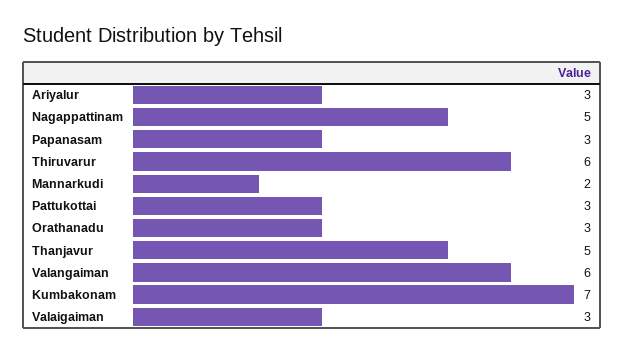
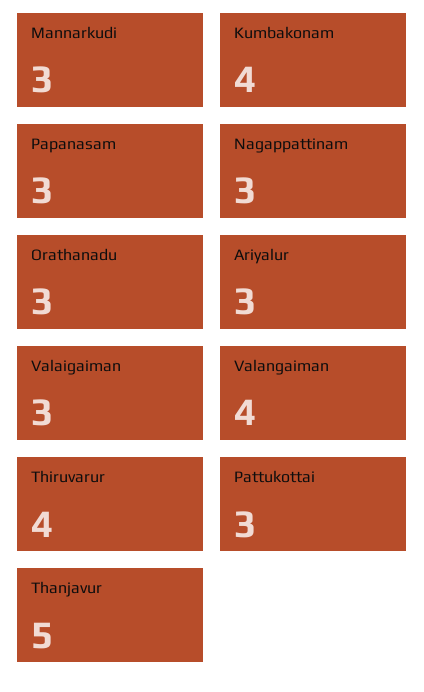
  {
    "Ariyalur": 3,
-   "Nagappattinam": 5,
+   "Nagappattinam": 3,
    "Papanasam": 3,
-   "Thiruvarur": 6,
+   "Thiruvarur": 4,
-   "Mannarkudi": 2,
+   "Mannarkudi": 3,
    "Pattukottai": 3,
    "Orathanadu": 3,
    "Thanjavur": 5,
-   "Valangaiman": 6,
+   "Valangaiman": 4,
-   "Kumbakonam": 7,
+   "Kumbakonam": 4,
    "Valaigaiman": 3
  }

